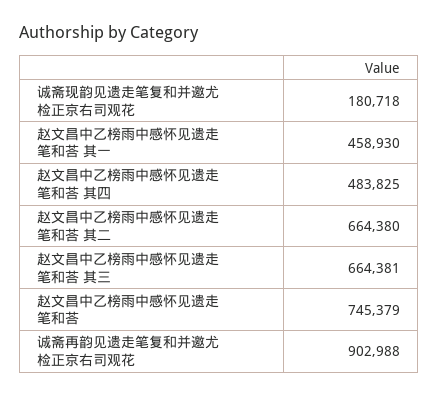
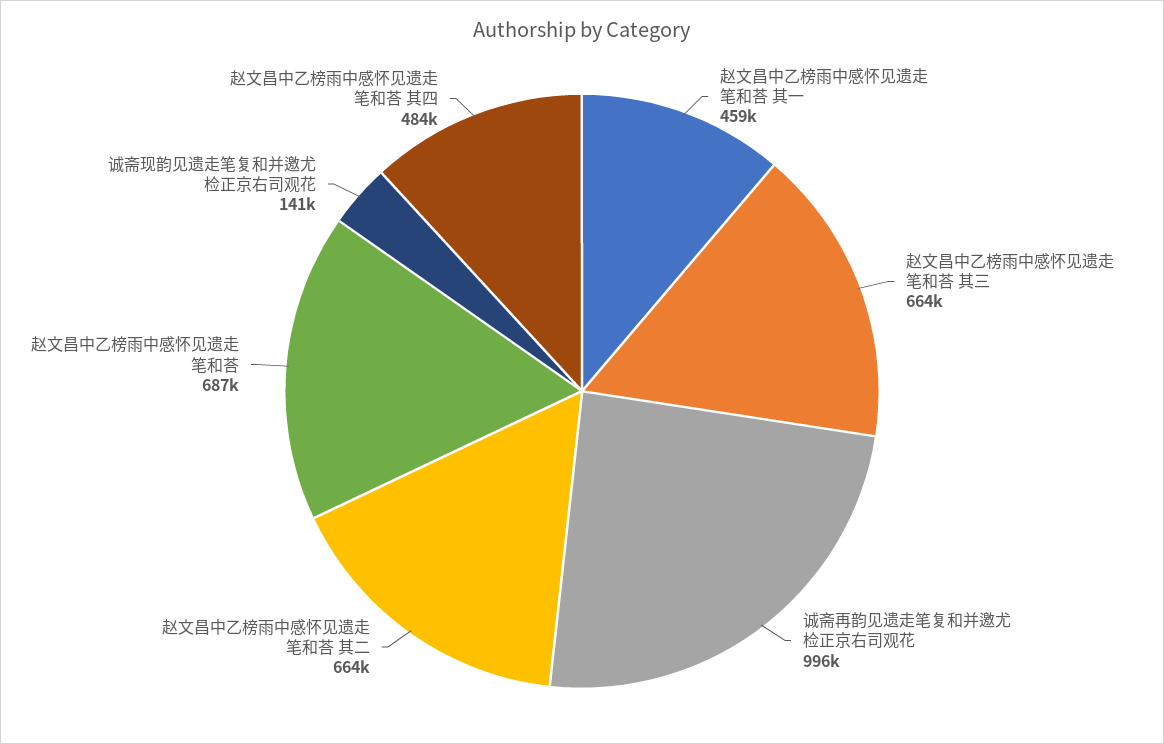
  {
-   "诚斋现韵见遗走笔复和并邀尤检正京右司观花": 180718,
+   "诚斋现韵见遗走笔复和并邀尤检正京右司观花": 141000,
    "赵文昌中乙榜雨中感怀见遗走笔和荅 其一": 458930,
    "赵文昌中乙榜雨中感怀见遗走笔和荅 其四": 483825,
    "赵文昌中乙榜雨中感怀见遗走笔和荅 其二": 664380,
    "赵文昌中乙榜雨中感怀见遗走笔和荅 其三": 664381,
-   "赵文昌中乙榜雨中感怀见遗走笔和荅": 745379,
+   "赵文昌中乙榜雨中感怀见遗走笔和荅": 687000,
-   "诚斋再韵见遗走笔复和并邀尤检正京右司观花": 902988
+   "诚斋再韵见遗走笔复和并邀尤检正京右司观花": 996000
  }

